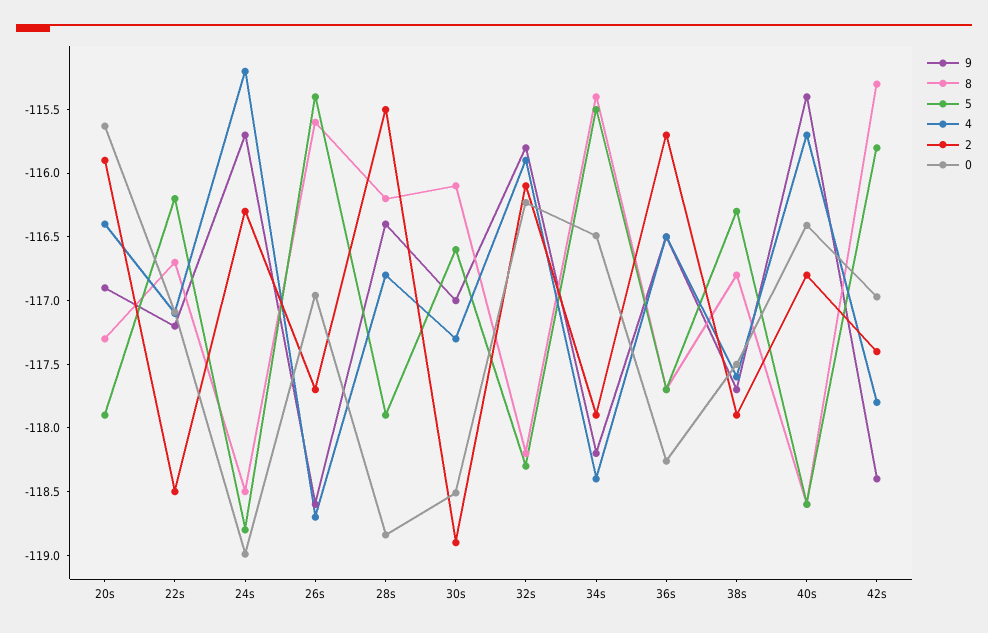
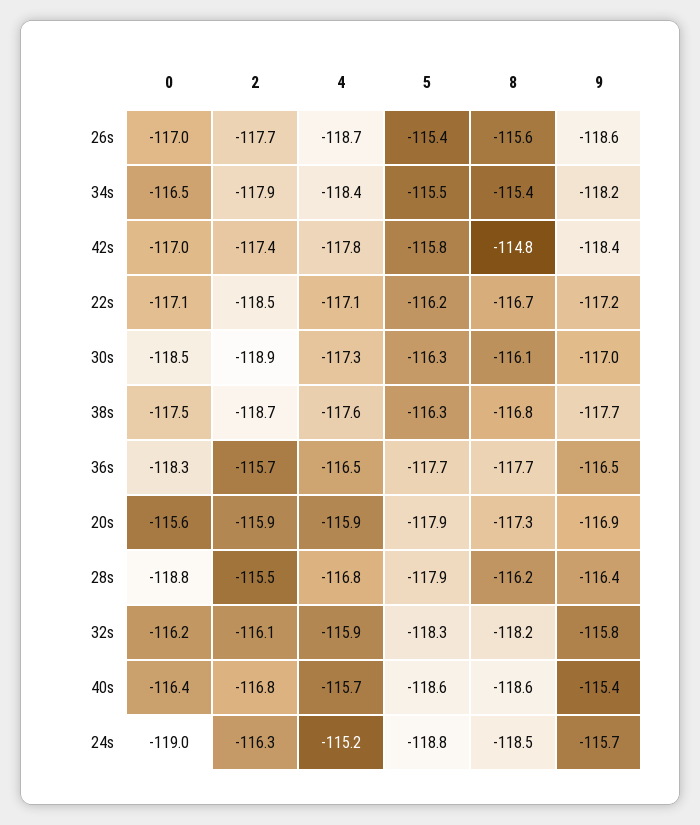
  {
    "9": {
      "20s": -116.9,
      "22s": -117.2,
      "24s": -115.7,
      "26s": -118.6,
      "28s": -116.4,
      "30s": -117,
      "32s": -115.8,
      "34s": -118.2,
      "36s": -116.5,
      "38s": -117.7,
      "40s": -115.4,
      "42s": -118.4
    },
    "8": {
      "20s": -117.3,
      "22s": -116.7,
      "24s": -118.5,
      "26s": -115.6,
      "28s": -116.2,
      "30s": -116.1,
      "32s": -118.2,
      "34s": -115.4,
      "36s": -117.7,
      "38s": -116.8,
      "40s": -118.6,
-     "42s": -115.3
+     "42s": -114.8
    },
    "5": {
      "20s": -117.9,
      "22s": -116.2,
      "24s": -118.8,
      "26s": -115.4,
      "28s": -117.9,
-     "30s": -116.6,
+     "30s": -116.3,
      "32s": -118.3,
      "34s": -115.5,
      "36s": -117.7,
      "38s": -116.3,
      "40s": -118.6,
      "42s": -115.8
    },
    "4": {
-     "20s": -116.4,
+     "20s": -115.9,
      "22s": -117.1,
      "24s": -115.2,
      "26s": -118.7,
      "28s": -116.8,
      "30s": -117.3,
      "32s": -115.9,
      "34s": -118.4,
      "36s": -116.5,
      "38s": -117.6,
      "40s": -115.7,
      "42s": -117.8
    },
    "2": {
      "20s": -115.9,
      "22s": -118.5,
      "24s": -116.3,
      "26s": -117.7,
      "28s": -115.5,
      "30s": -118.9,
      "32s": -116.1,
      "34s": -117.9,
      "36s": -115.7,
-     "38s": -117.9,
+     "38s": -118.7,
      "40s": -116.8,
      "42s": -117.4
    },
    "0": {
      "20s": -115.6,
      "22s": -117.1,
      "24s": -119,
      "26s": -117,
      "28s": -118.8,
      "30s": -118.5,
      "32s": -116.2,
      "34s": -116.5,
      "36s": -118.3,
      "38s": -117.5,
      "40s": -116.4,
      "42s": -117
    }
  }

